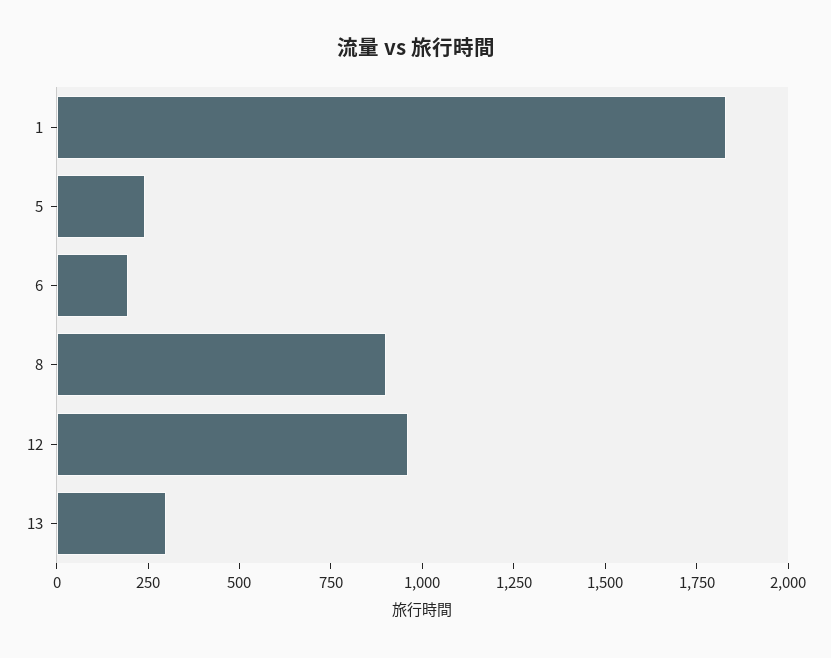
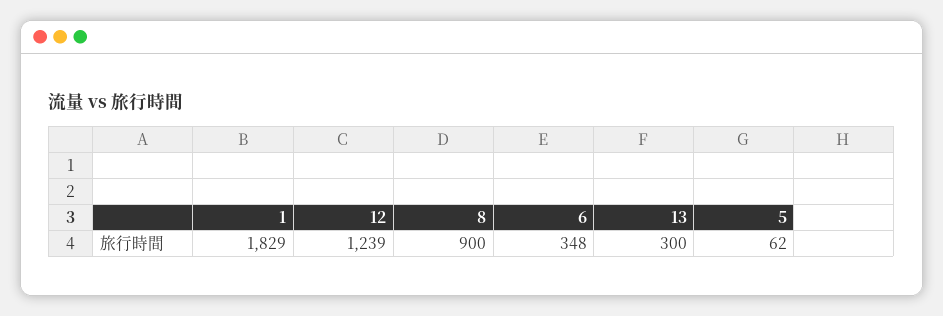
  {
    "1": 1829,
-   "5": 250,
+   "5": 62,
-   "6": 200,
+   "6": 348,
    "8": 900,
-   "12": 950,
+   "12": 1239,
    "13": 300
  }

